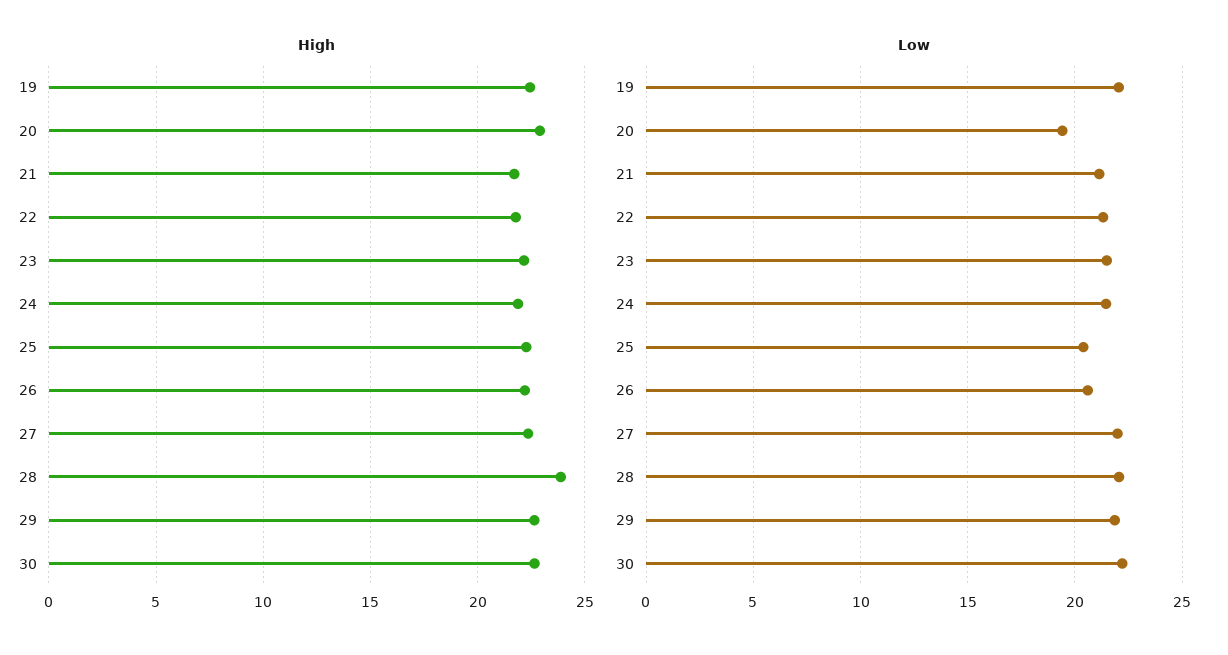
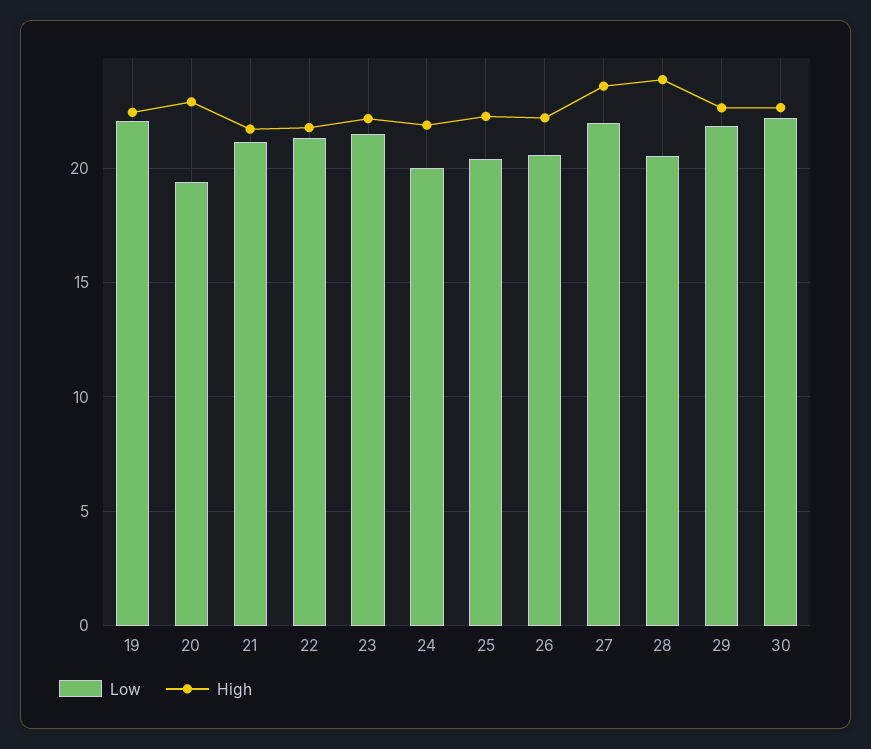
  {
    "High": {
      "19": 22.5,
      "20": 23,
      "21": 21.5,
      "22": 22,
      "23": 22,
      "24": 22,
      "25": 22.5,
      "26": 22,
-     "27": 22.5,
+     "27": 23.5,
      "28": 24,
      "29": 22.5,
      "30": 22.5
    },
    "Low": {
      "19": 22,
      "20": 19.5,
      "21": 21,
      "22": 21.5,
      "23": 21.5,
-     "24": 21.5,
+     "24": 20,
      "25": 20.5,
      "26": 20.5,
      "27": 22,
-     "28": 22,
+     "28": 20.5,
      "29": 22,
      "30": 22
    }
  }

